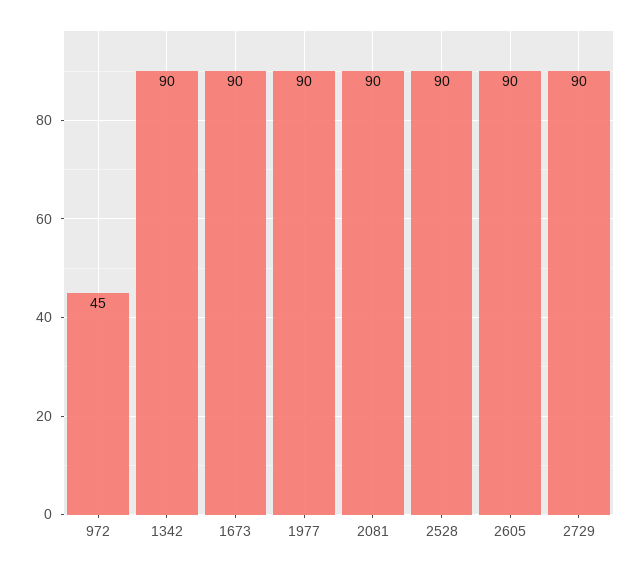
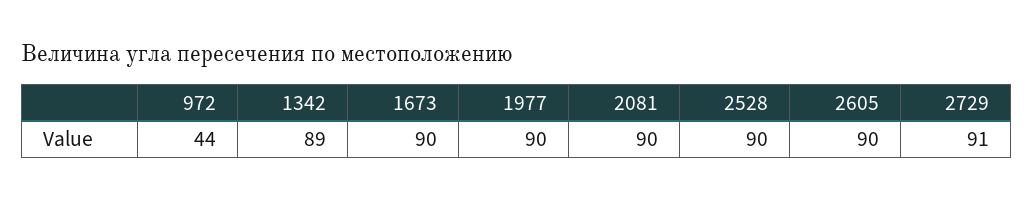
  {
-   "972": 45,
+   "972": 44,
-   "1342": 90,
+   "1342": 89,
    "1673": 90,
    "1977": 90,
    "2081": 90,
    "2528": 90,
    "2605": 90,
-   "2729": 90
+   "2729": 91
  }

